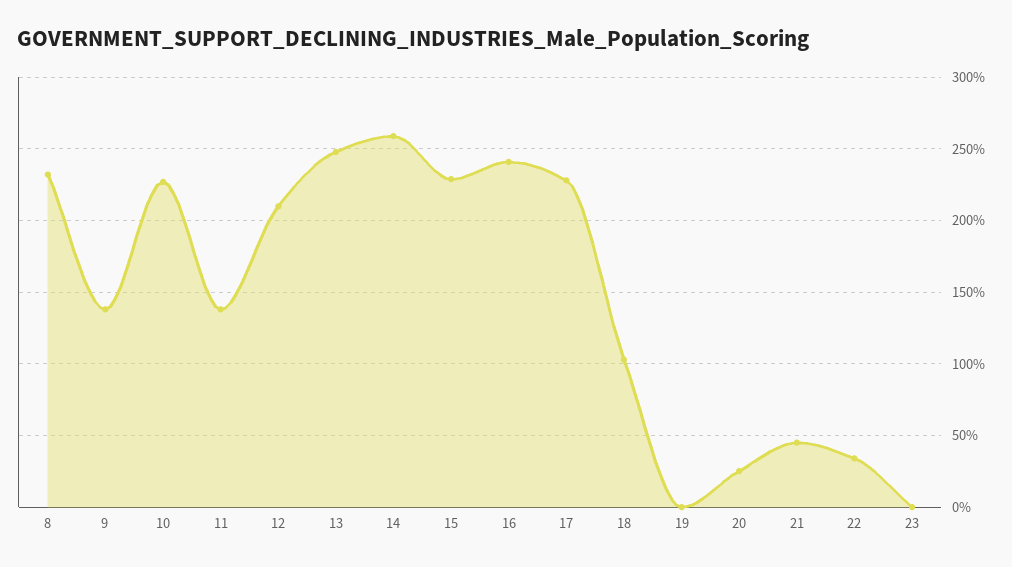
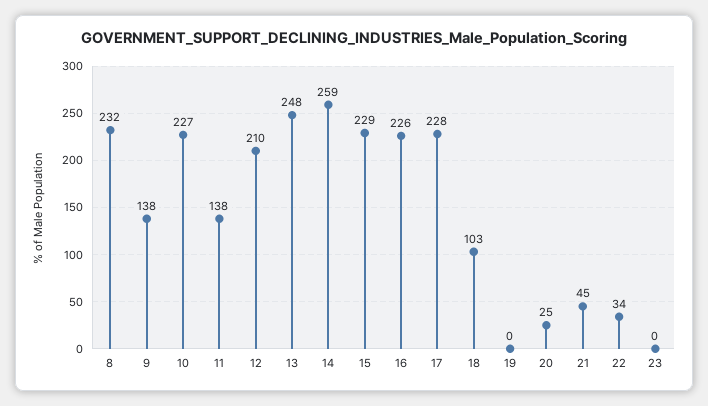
  {
    "8": 232,
    "9": 138,
    "10": 227,
    "11": 138,
    "12": 210,
    "13": 248,
    "14": 259,
    "15": 229,
-   "16": 240,
+   "16": 226,
    "17": 228,
    "18": 103,
    "19": 0,
    "20": 25,
    "21": 45,
    "22": 34,
    "23": 0
  }

